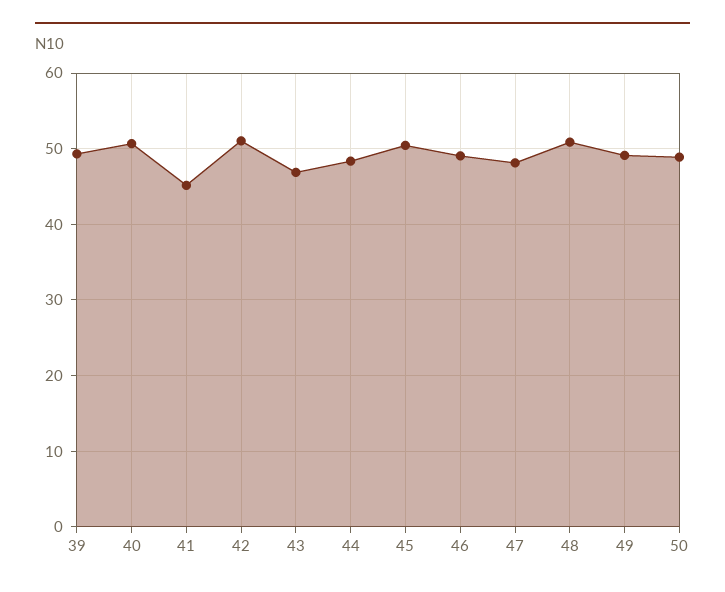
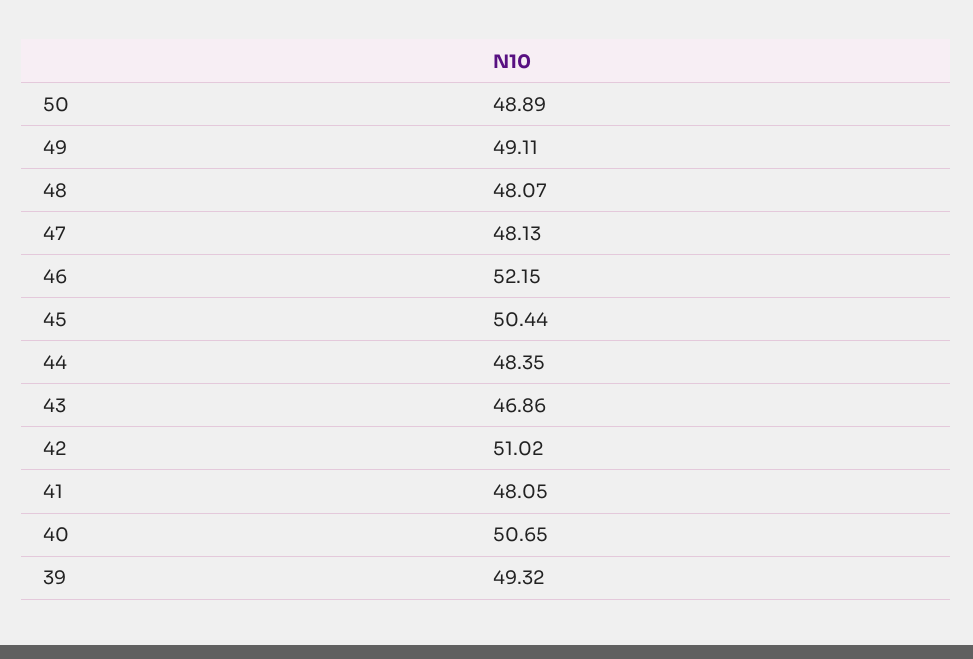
  {
    "39": 49.32,
    "40": 50.65,
-   "41": 45,
+   "41": 48.05,
    "42": 51.02,
    "43": 46.86,
    "44": 48.35,
    "45": 50.44,
-   "46": 49,
+   "46": 52.15,
    "47": 48.13,
-   "48": 51,
+   "48": 48.07,
    "49": 49.11,
    "50": 48.89
  }

